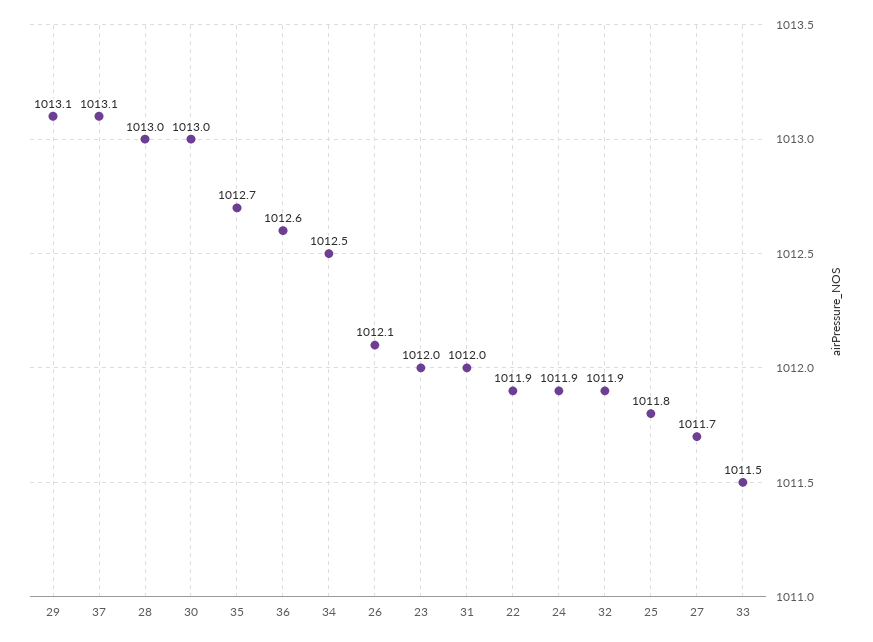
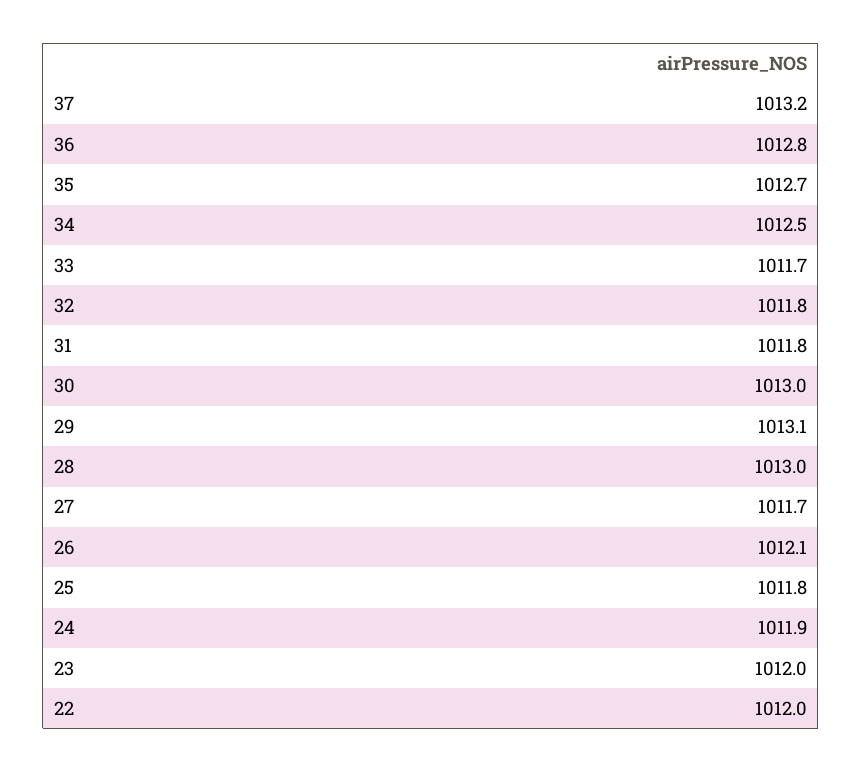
  {
    "29": 1013.1,
-   "37": 1013.1,
+   "37": 1013.2,
    "28": 1013,
    "30": 1013,
    "35": 1012.7,
-   "36": 1012.6,
+   "36": 1012.8,
    "34": 1012.5,
    "26": 1012.1,
    "23": 1012,
-   "31": 1012,
+   "31": 1011.8,
-   "22": 1011.9,
+   "22": 1012,
    "24": 1011.9,
-   "32": 1011.9,
+   "32": 1011.8,
    "25": 1011.8,
    "27": 1011.7,
-   "33": 1011.5
+   "33": 1011.7
  }

